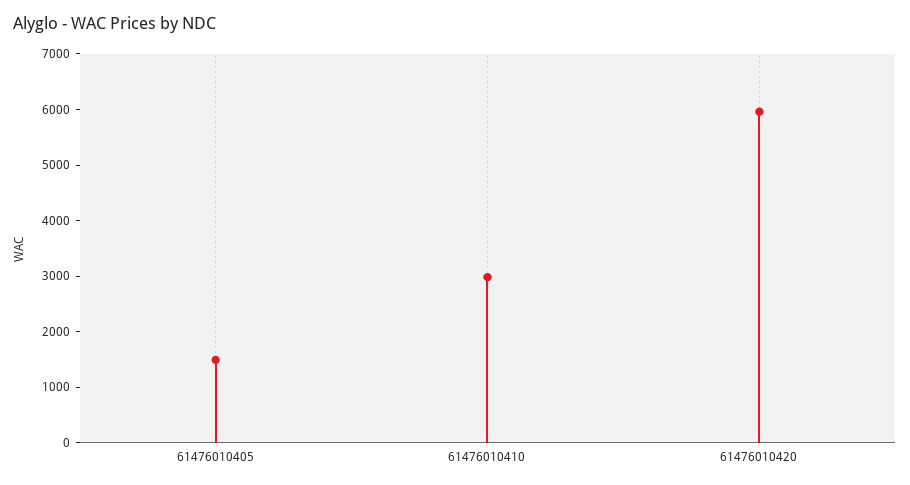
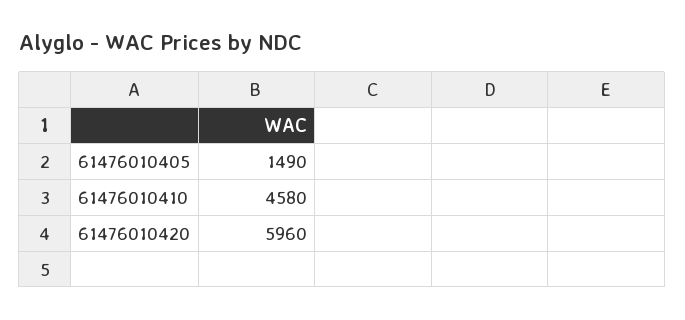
  {
    "61476010405": 1490,
-   "61476010410": 3000,
+   "61476010410": 4580,
    "61476010420": 5960
  }

